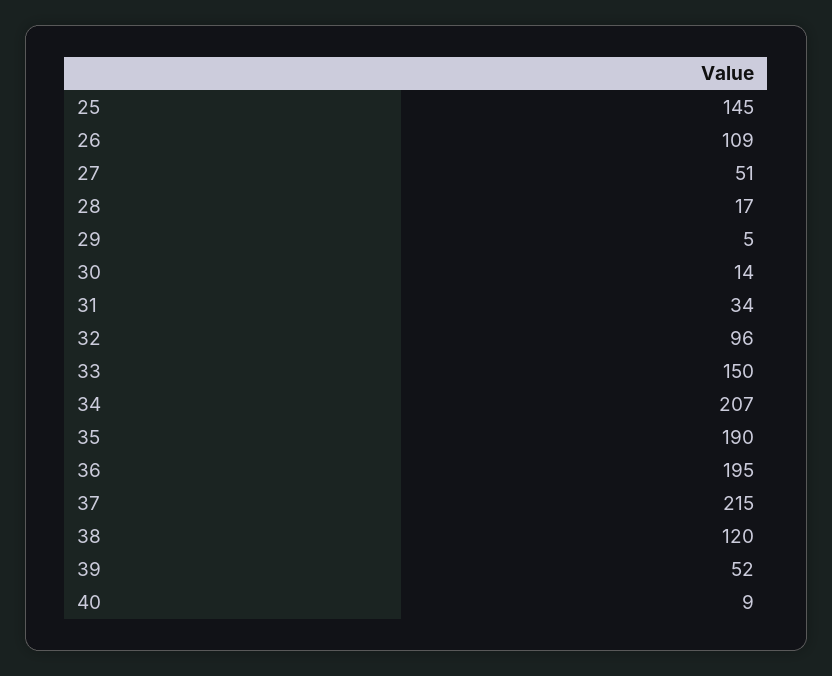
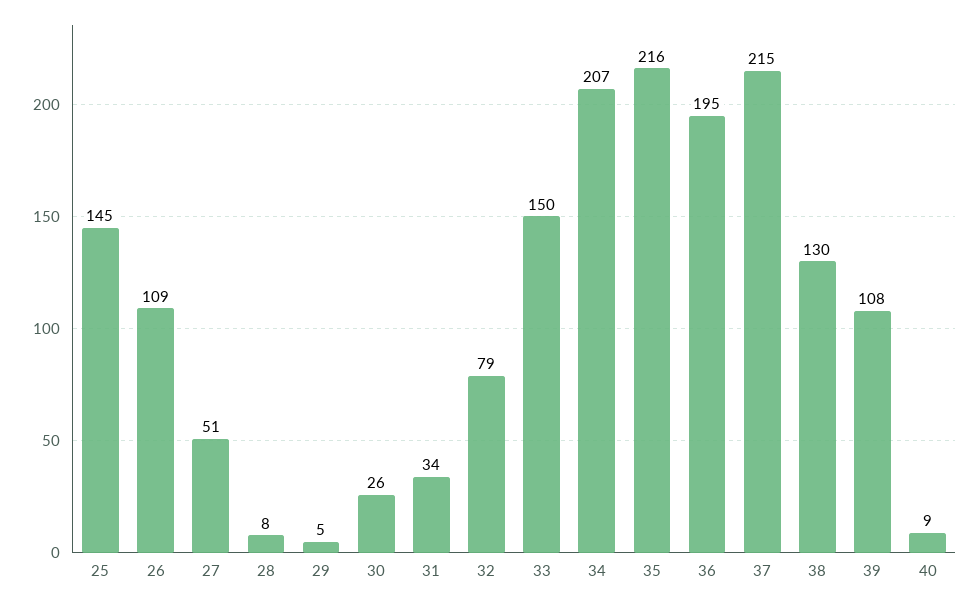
  {
    "25": 145,
    "26": 109,
    "27": 51,
-   "28": 17,
+   "28": 8,
    "29": 5,
-   "30": 14,
+   "30": 26,
    "31": 34,
-   "32": 96,
+   "32": 79,
    "33": 150,
    "34": 207,
-   "35": 190,
+   "35": 216,
    "36": 195,
    "37": 215,
-   "38": 120,
+   "38": 130,
-   "39": 52,
+   "39": 108,
    "40": 9
  }

